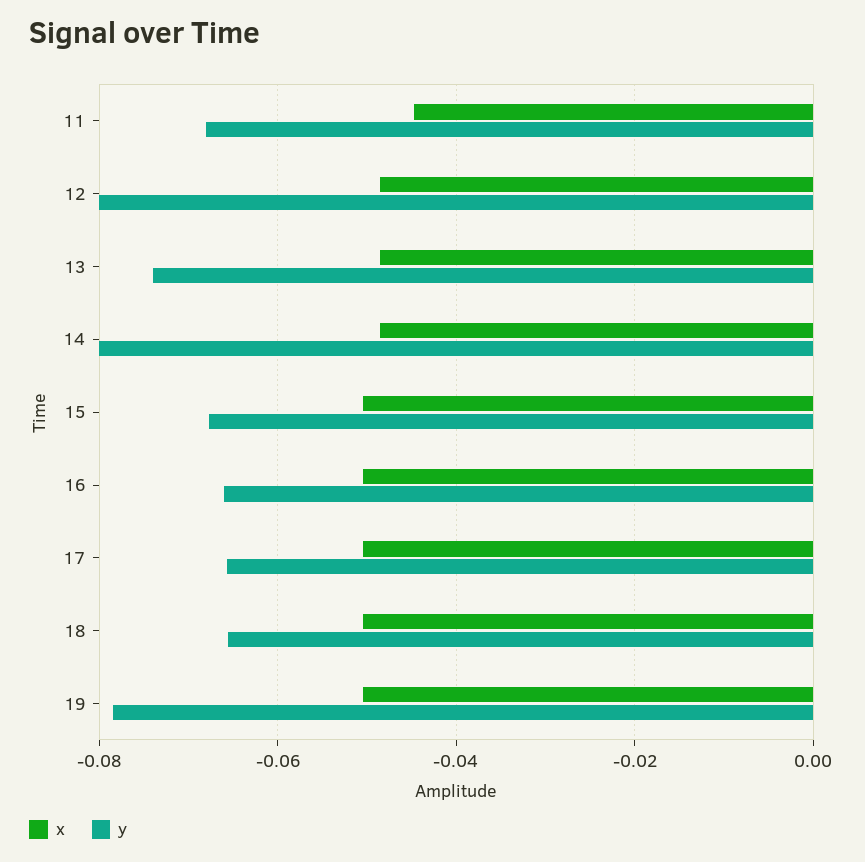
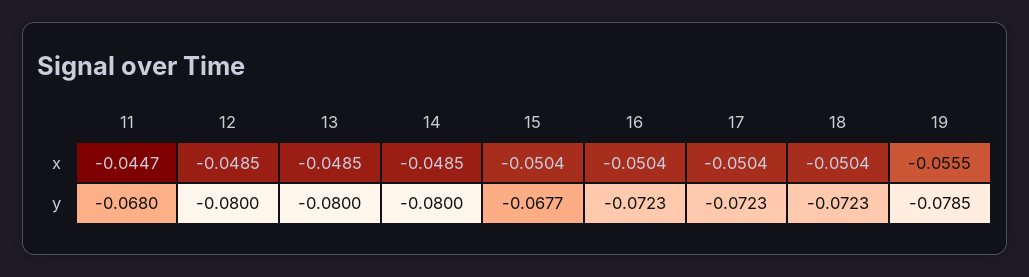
  {
    "x": {
      "11": -0.0447,
      "12": -0.0485,
      "13": -0.0485,
      "14": -0.0485,
      "15": -0.0504,
      "16": -0.0504,
      "17": -0.0504,
      "18": -0.0504,
-     "19": -0.05
+     "19": -0.0555
    },
    "y": {
      "11": -0.068,
      "12": -0.08,
-     "13": -0.074,
+     "13": -0.08,
      "14": -0.08,
      "15": -0.0677,
-     "16": -0.066,
+     "16": -0.0723,
-     "17": -0.066,
+     "17": -0.0723,
-     "18": -0.066,
+     "18": -0.0723,
      "19": -0.0785
    }
  }

